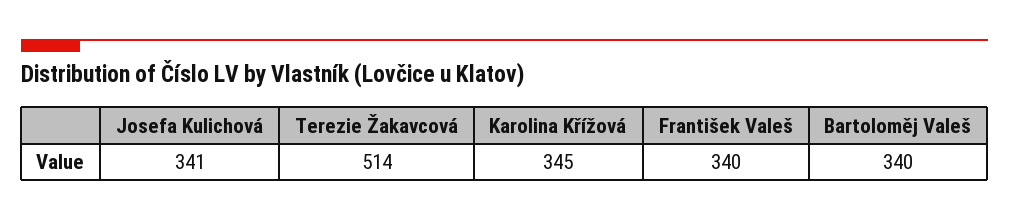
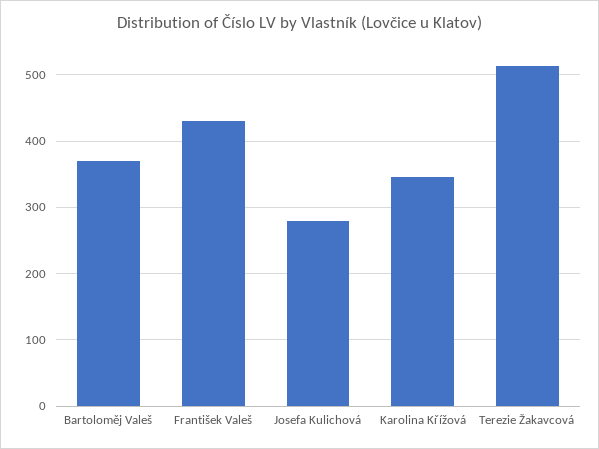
  {
-   "Josefa Kulichová": 341,
+   "Josefa Kulichová": 280,
    "Terezie Žakavcová": 514,
    "Karolina Křížová": 345,
-   "František Valeš": 340,
+   "František Valeš": 430,
-   "Bartoloměj Valeš": 340
+   "Bartoloměj Valeš": 370
  }

